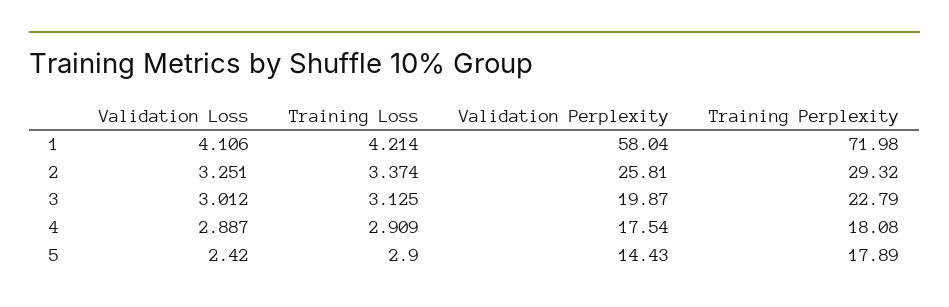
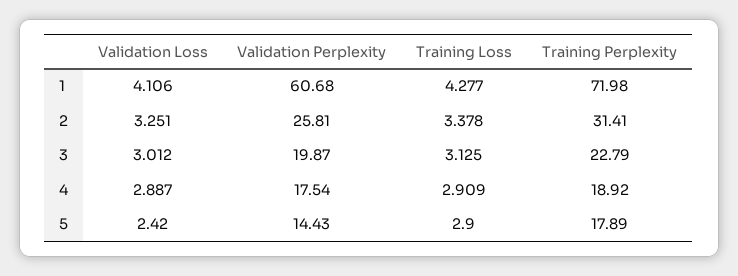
  {
    "Validation Loss": {
      "1": 4.106,
      "2": 3.251,
      "3": 3.012,
      "4": 2.887,
      "5": 2.42
    },
    "Training Loss": {
-     "1": 4.214,
+     "1": 4.277,
-     "2": 3.374,
+     "2": 3.378,
      "3": 3.125,
      "4": 2.909,
      "5": 2.9
    },
    "Validation Perplexity": {
-     "1": 58.04,
+     "1": 60.68,
      "2": 25.81,
      "3": 19.87,
      "4": 17.54,
      "5": 14.43
    },
    "Training Perplexity": {
      "1": 71.98,
-     "2": 29.32,
+     "2": 31.41,
      "3": 22.79,
-     "4": 18.08,
+     "4": 18.92,
      "5": 17.89
    }
  }

